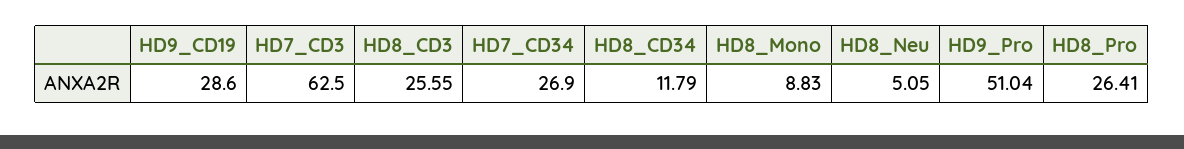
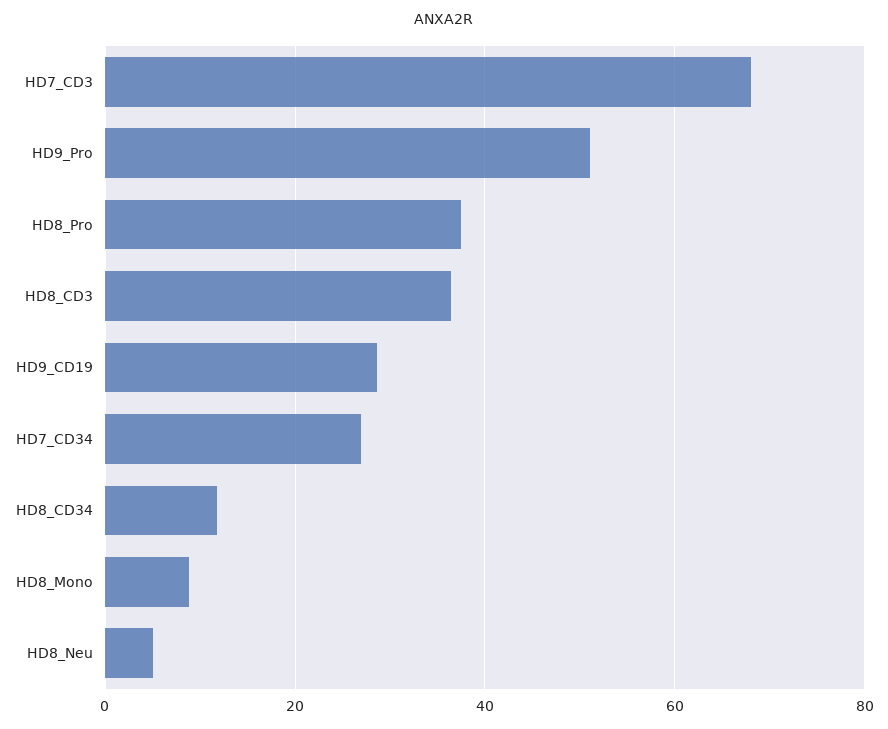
  {
    "HD9_CD19": 28.6,
-   "HD7_CD3": 62.5,
+   "HD7_CD3": 68,
-   "HD8_CD3": 25.55,
+   "HD8_CD3": 36,
    "HD7_CD34": 26.9,
    "HD8_CD34": 11.79,
    "HD8_Mono": 8.83,
    "HD8_Neu": 5.05,
    "HD9_Pro": 51.04,
-   "HD8_Pro": 26.41
+   "HD8_Pro": 38
  }

